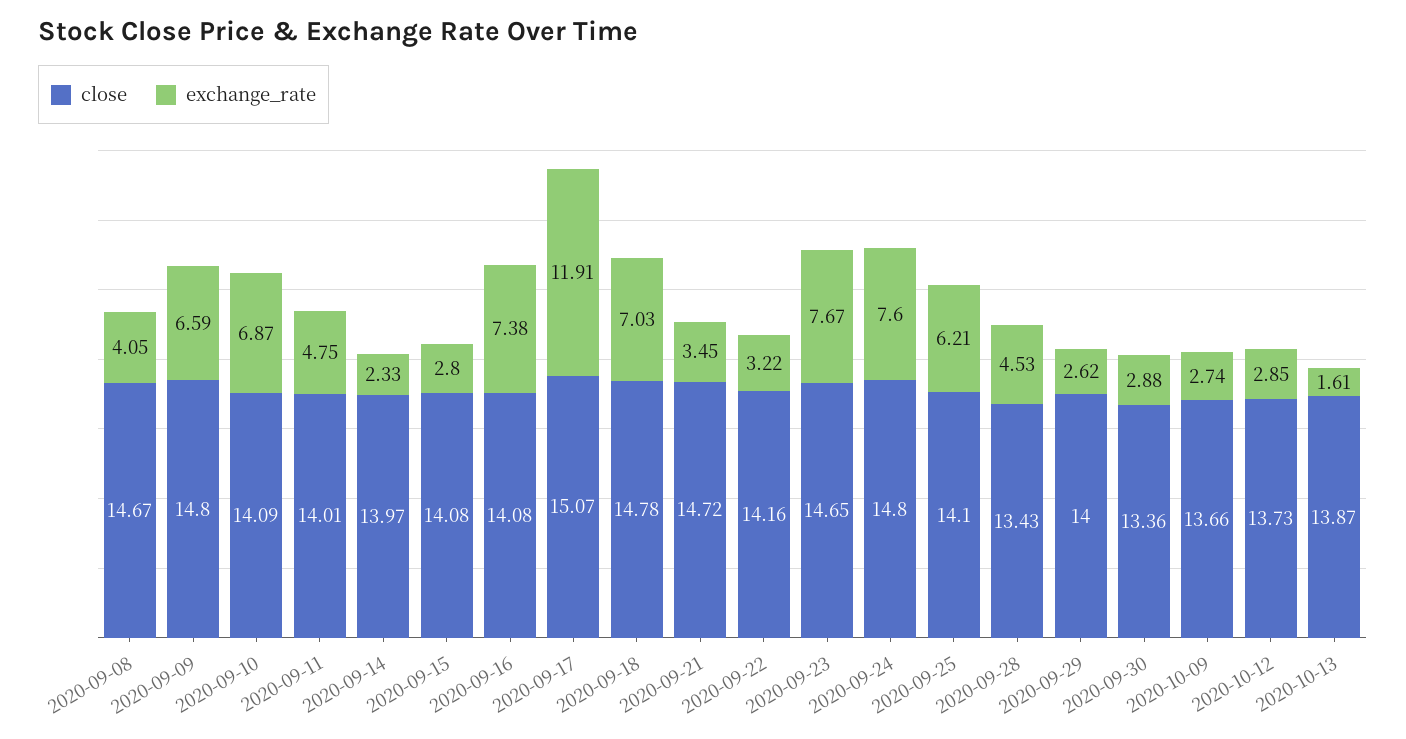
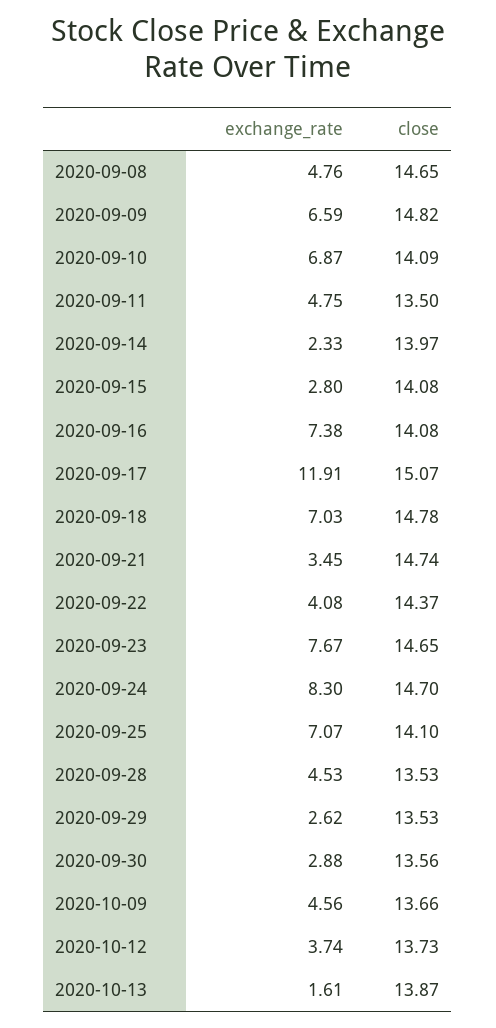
  {
    "close": {
-     "2020-09-08": 14.67,
+     "2020-09-08": 14.65,
-     "2020-09-09": 14.8,
+     "2020-09-09": 14.82,
      "2020-09-10": 14.09,
-     "2020-09-11": 14.01,
+     "2020-09-11": 13.5,
      "2020-09-14": 13.97,
      "2020-09-15": 14.08,
      "2020-09-16": 14.08,
      "2020-09-17": 15.07,
      "2020-09-18": 14.78,
-     "2020-09-21": 14.72,
+     "2020-09-21": 14.74,
-     "2020-09-22": 14.16,
+     "2020-09-22": 14.37,
      "2020-09-23": 14.65,
-     "2020-09-24": 14.8,
+     "2020-09-24": 14.7,
      "2020-09-25": 14.1,
-     "2020-09-28": 13.43,
+     "2020-09-28": 13.53,
-     "2020-09-29": 14,
+     "2020-09-29": 13.53,
-     "2020-09-30": 13.36,
+     "2020-09-30": 13.56,
      "2020-10-09": 13.66,
      "2020-10-12": 13.73,
      "2020-10-13": 13.87
    },
    "exchange_rate": {
-     "2020-09-08": 4.05,
+     "2020-09-08": 4.76,
      "2020-09-09": 6.59,
      "2020-09-10": 6.87,
      "2020-09-11": 4.75,
      "2020-09-14": 2.33,
      "2020-09-15": 2.8,
      "2020-09-16": 7.38,
      "2020-09-17": 11.91,
      "2020-09-18": 7.03,
      "2020-09-21": 3.45,
-     "2020-09-22": 3.22,
+     "2020-09-22": 4.08,
      "2020-09-23": 7.67,
-     "2020-09-24": 7.6,
+     "2020-09-24": 8.3,
-     "2020-09-25": 6.21,
+     "2020-09-25": 7.07,
      "2020-09-28": 4.53,
      "2020-09-29": 2.62,
      "2020-09-30": 2.88,
-     "2020-10-09": 2.74,
+     "2020-10-09": 4.56,
-     "2020-10-12": 2.85,
+     "2020-10-12": 3.74,
      "2020-10-13": 1.61
    }
  }

